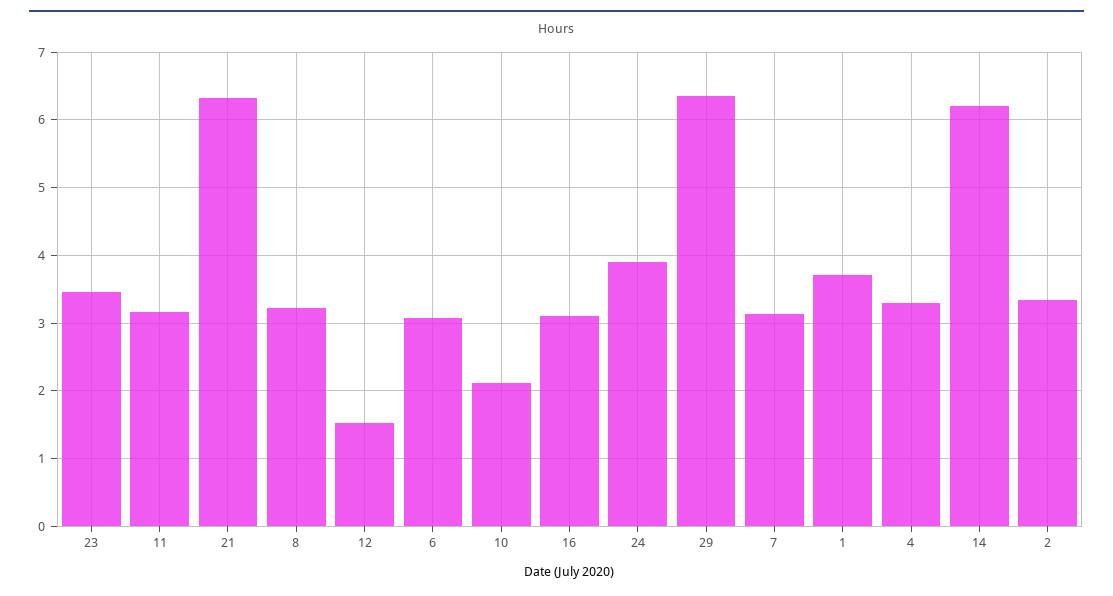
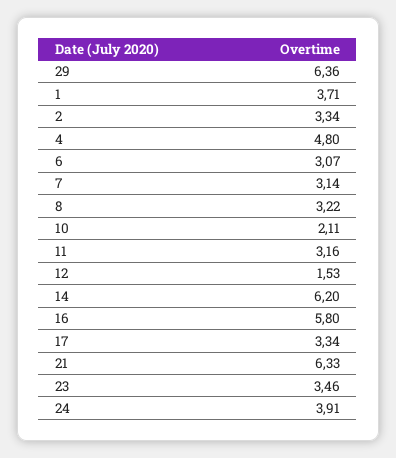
  {
    "23": 3.46,
    "11": 3.16,
    "21": 6.33,
    "8": 3.22,
    "12": 1.53,
    "6": 3.07,
    "10": 2.11,
-   "16": 3.1,
+   "16": 5.8,
    "24": 3.91,
    "29": 6.36,
    "7": 3.14,
    "1": 3.71,
-   "4": 3.3,
+   "4": 4.8,
    "14": 6.2,
-   "2": 3.34
+   "2": 3.34,
+   "17": 3.34
  }

